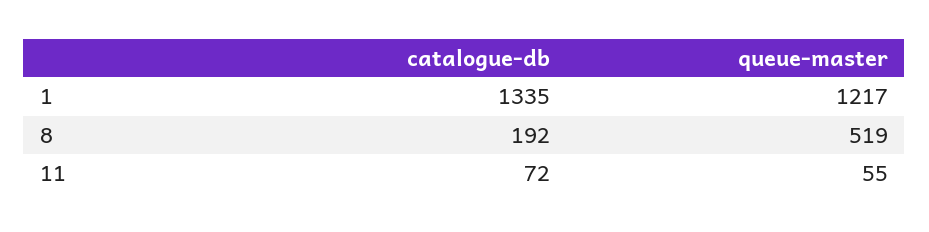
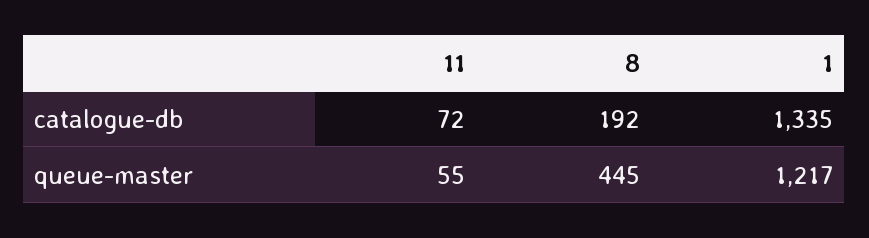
  {
    "catalogue-db": {
      "1": 1335,
      "8": 192,
      "11": 72
    },
    "queue-master": {
      "1": 1217,
-     "8": 519,
+     "8": 445,
      "11": 55
    }
  }

